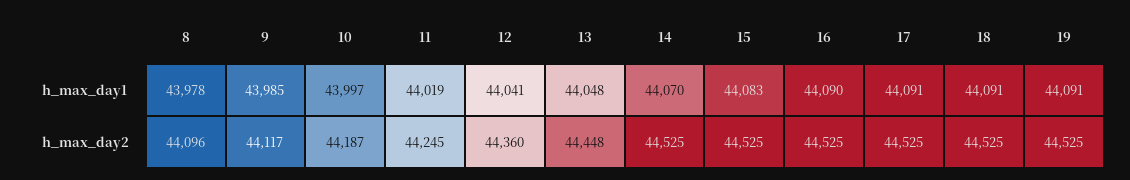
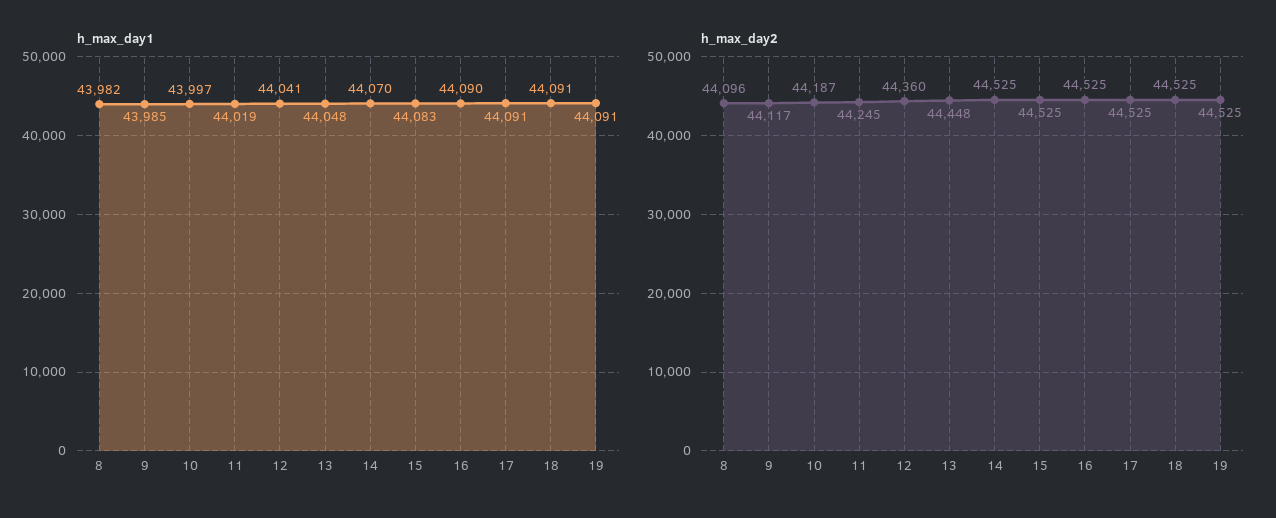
  {
    "h_max_day1": {
-     "8": 43978,
+     "8": 43982,
      "9": 43985,
      "10": 43997,
      "11": 44019,
      "12": 44041,
      "13": 44048,
      "14": 44070,
      "15": 44083,
      "16": 44090,
      "17": 44091,
      "18": 44091,
      "19": 44091
    },
    "h_max_day2": {
      "8": 44096,
      "9": 44117,
      "10": 44187,
      "11": 44245,
      "12": 44360,
      "13": 44448,
      "14": 44525,
      "15": 44525,
      "16": 44525,
      "17": 44525,
      "18": 44525,
      "19": 44525
    }
  }

